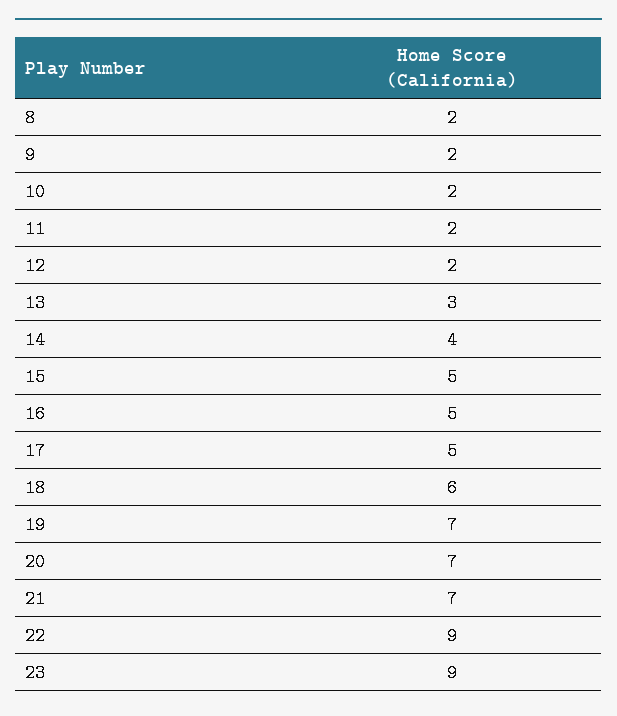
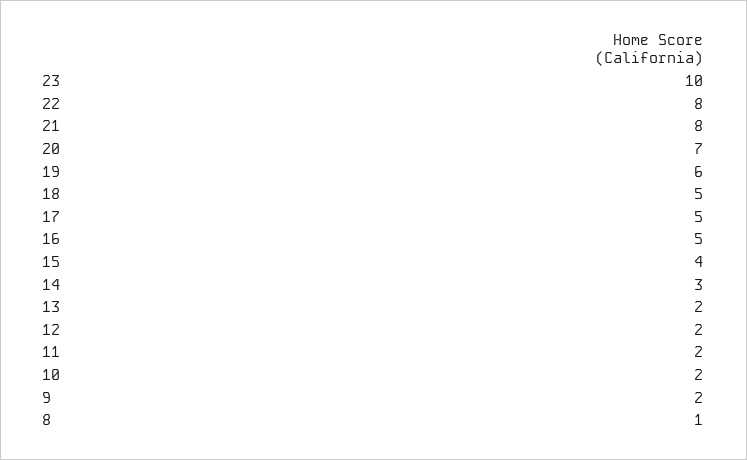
  {
-   "8": 2,
+   "8": 1,
    "9": 2,
    "10": 2,
    "11": 2,
    "12": 2,
-   "13": 3,
+   "13": 2,
-   "14": 4,
+   "14": 3,
-   "15": 5,
+   "15": 4,
    "16": 5,
    "17": 5,
-   "18": 6,
+   "18": 5,
-   "19": 7,
+   "19": 6,
    "20": 7,
-   "21": 7,
+   "21": 8,
-   "22": 9,
+   "22": 8,
-   "23": 9
+   "23": 10
  }

